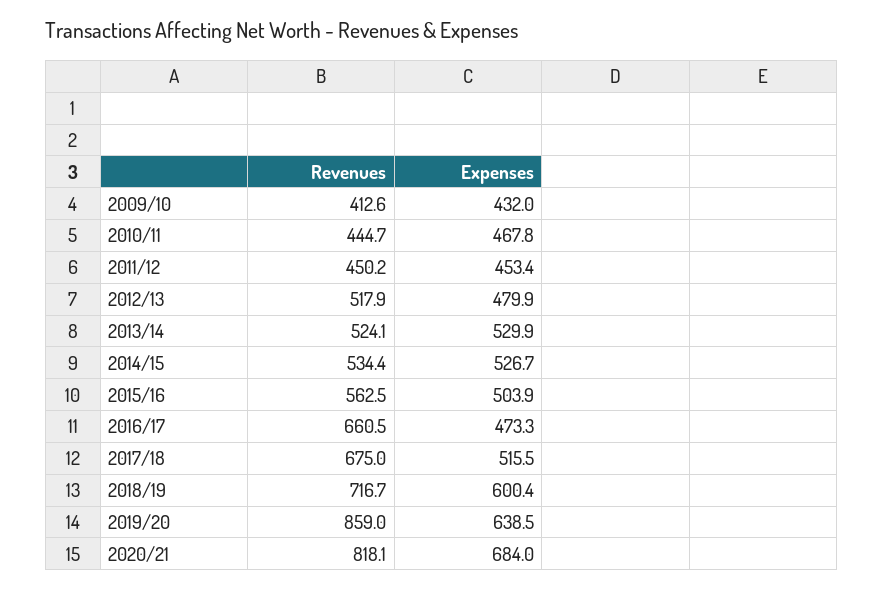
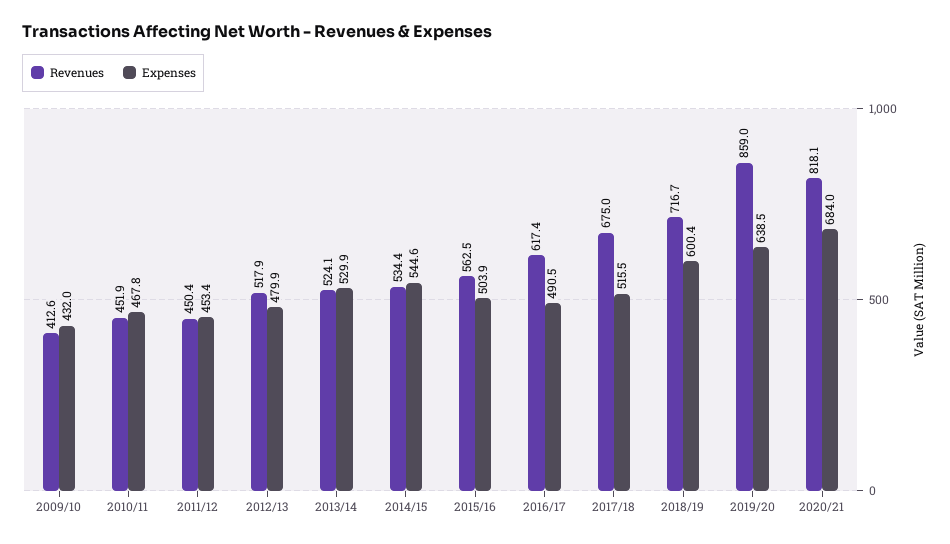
  {
    "Revenues": {
      "2009/10": 412.6,
-     "2010/11": 444.7,
+     "2010/11": 451.9,
-     "2011/12": 450.2,
+     "2011/12": 450.4,
      "2012/13": 517.9,
      "2013/14": 524.1,
      "2014/15": 534.4,
      "2015/16": 562.5,
-     "2016/17": 660.5,
+     "2016/17": 617.4,
      "2017/18": 675,
      "2018/19": 716.7,
      "2019/20": 859,
      "2020/21": 818.1
    },
    "Expenses": {
      "2009/10": 432,
      "2010/11": 467.8,
      "2011/12": 453.4,
      "2012/13": 479.9,
      "2013/14": 529.9,
-     "2014/15": 526.7,
+     "2014/15": 544.6,
      "2015/16": 503.9,
-     "2016/17": 473.3,
+     "2016/17": 490.5,
      "2017/18": 515.5,
      "2018/19": 600.4,
      "2019/20": 638.5,
      "2020/21": 684
    }
  }

